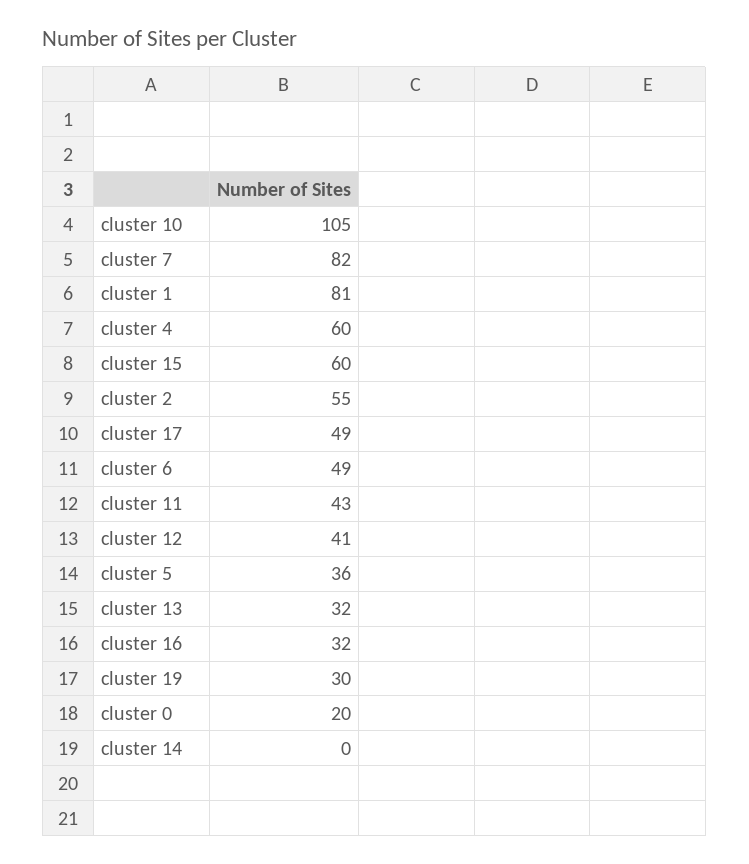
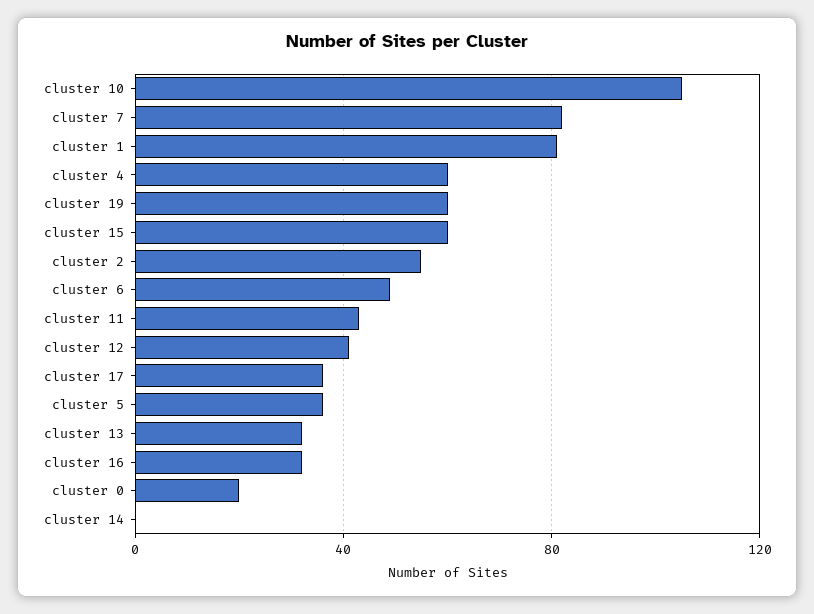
  {
    "cluster 10": 105,
    "cluster 7": 82,
    "cluster 1": 81,
    "cluster 4": 60,
    "cluster 15": 60,
    "cluster 2": 55,
-   "cluster 17": 49,
+   "cluster 17": 35,
    "cluster 6": 49,
    "cluster 11": 43,
    "cluster 12": 41,
    "cluster 5": 36,
    "cluster 13": 32,
    "cluster 16": 32,
-   "cluster 19": 30,
+   "cluster 19": 60,
    "cluster 0": 20,
    "cluster 14": 0
  }

